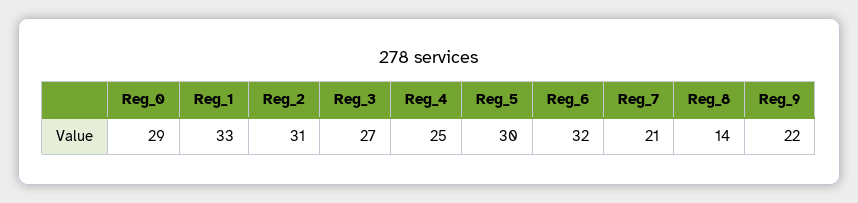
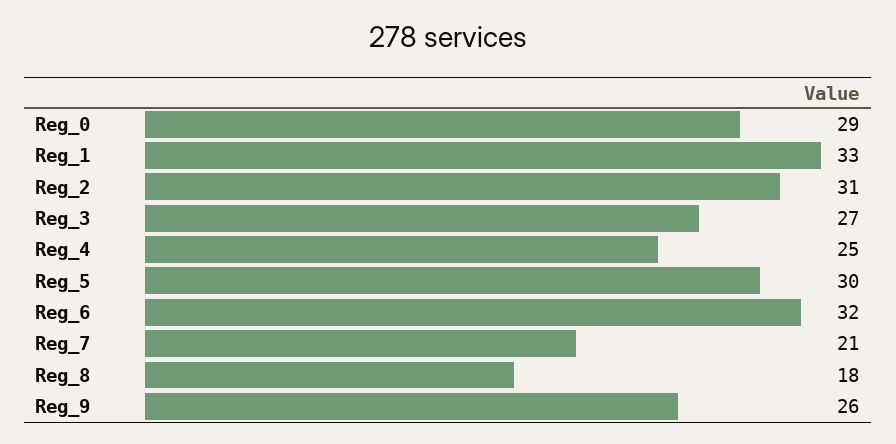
  {
    "Reg_0": 29,
    "Reg_1": 33,
    "Reg_2": 31,
    "Reg_3": 27,
    "Reg_4": 25,
    "Reg_5": 30,
    "Reg_6": 32,
    "Reg_7": 21,
-   "Reg_8": 14,
+   "Reg_8": 18,
-   "Reg_9": 22
+   "Reg_9": 26
  }

